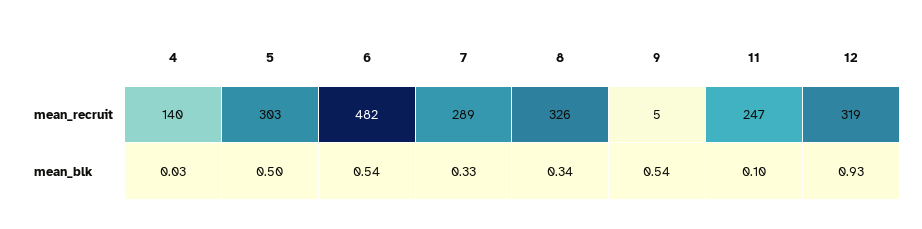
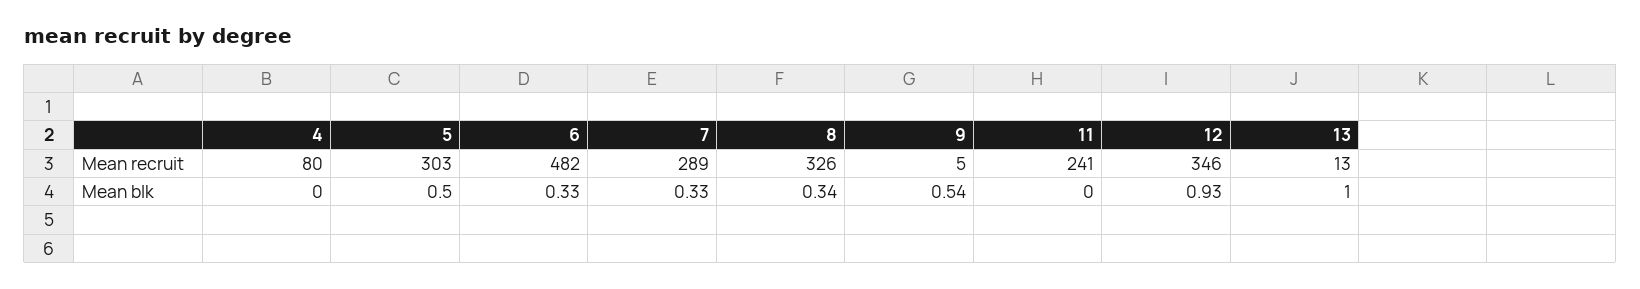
  {
    "4": {
-     "mean_recruit": 140,
+     "mean_recruit": 80,
-     "mean_blk": 0.03
+     "mean_blk": 0
    },
    "5": {
      "mean_recruit": 303,
      "mean_blk": 0.5
    },
    "6": {
      "mean_recruit": 482,
-     "mean_blk": 0.54
+     "mean_blk": 0.33
    },
    "7": {
      "mean_recruit": 289,
      "mean_blk": 0.33
    },
    "8": {
      "mean_recruit": 326,
      "mean_blk": 0.34
    },
    "9": {
      "mean_recruit": 5,
      "mean_blk": 0.54
    },
    "11": {
-     "mean_recruit": 247,
+     "mean_recruit": 241,
-     "mean_blk": 0.1
+     "mean_blk": 0
    },
    "12": {
-     "mean_recruit": 319,
+     "mean_recruit": 346,
      "mean_blk": 0.93
-   }
+   },
+   "13": {
+     "mean_recruit": 13,
+     "mean_blk": 1
+   }
  }

